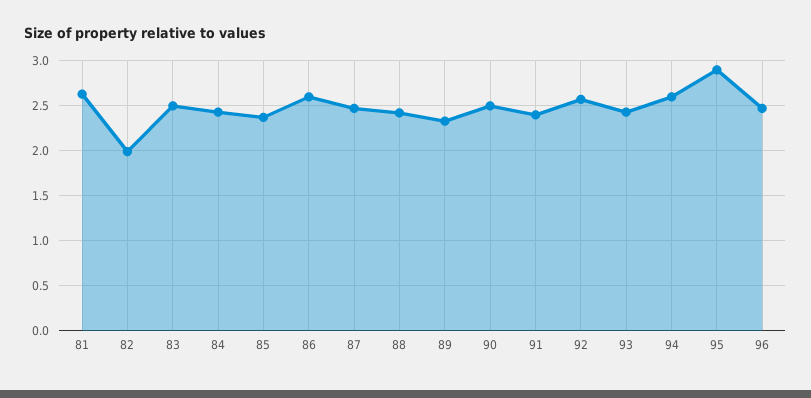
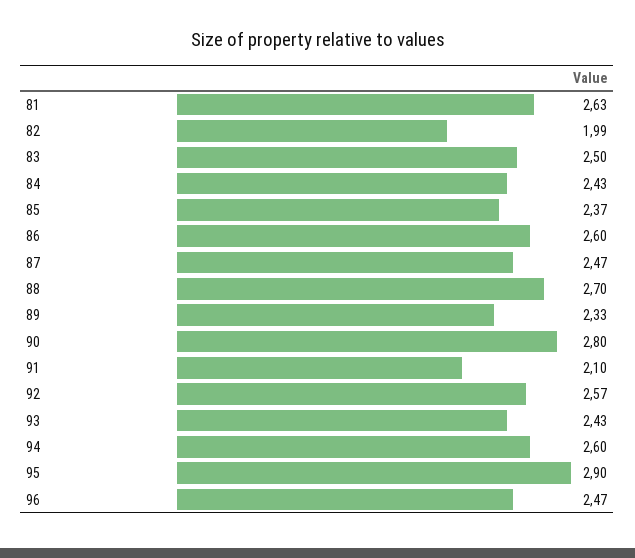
  {
    "81": 2.63,
    "82": 1.99,
    "83": 2.5,
    "84": 2.43,
    "85": 2.37,
    "86": 2.6,
    "87": 2.47,
-   "88": 2.4,
+   "88": 2.7,
    "89": 2.33,
-   "90": 2.5,
+   "90": 2.8,
-   "91": 2.4,
+   "91": 2.1,
    "92": 2.57,
    "93": 2.43,
    "94": 2.6,
    "95": 2.9,
    "96": 2.47
  }

